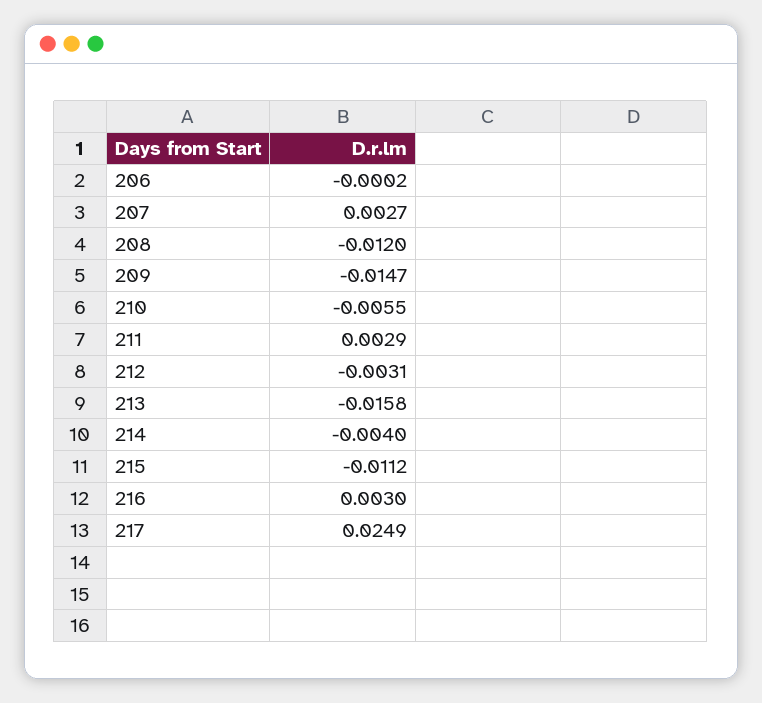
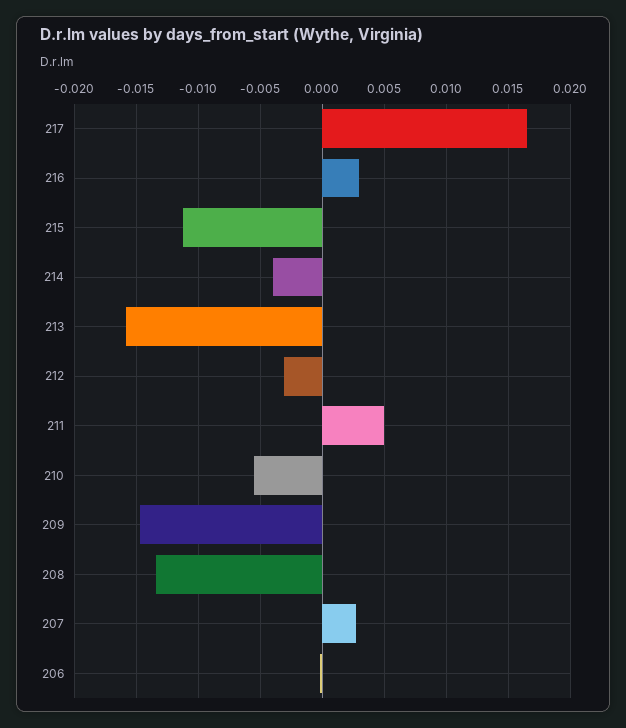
  {
    "206": -0.0002,
    "207": 0.0027,
-   "208": -0.012,
+   "208": -0.0135,
    "209": -0.0147,
    "210": -0.0055,
-   "211": 0.0029,
+   "211": 0.005,
    "212": -0.0031,
    "213": -0.0158,
    "214": -0.004,
    "215": -0.0112,
    "216": 0.003,
-   "217": 0.0249
+   "217": 0.0165
  }

